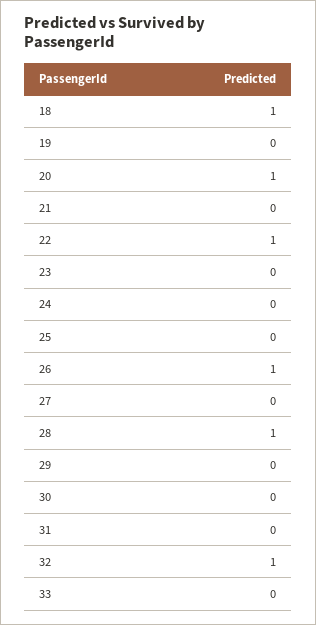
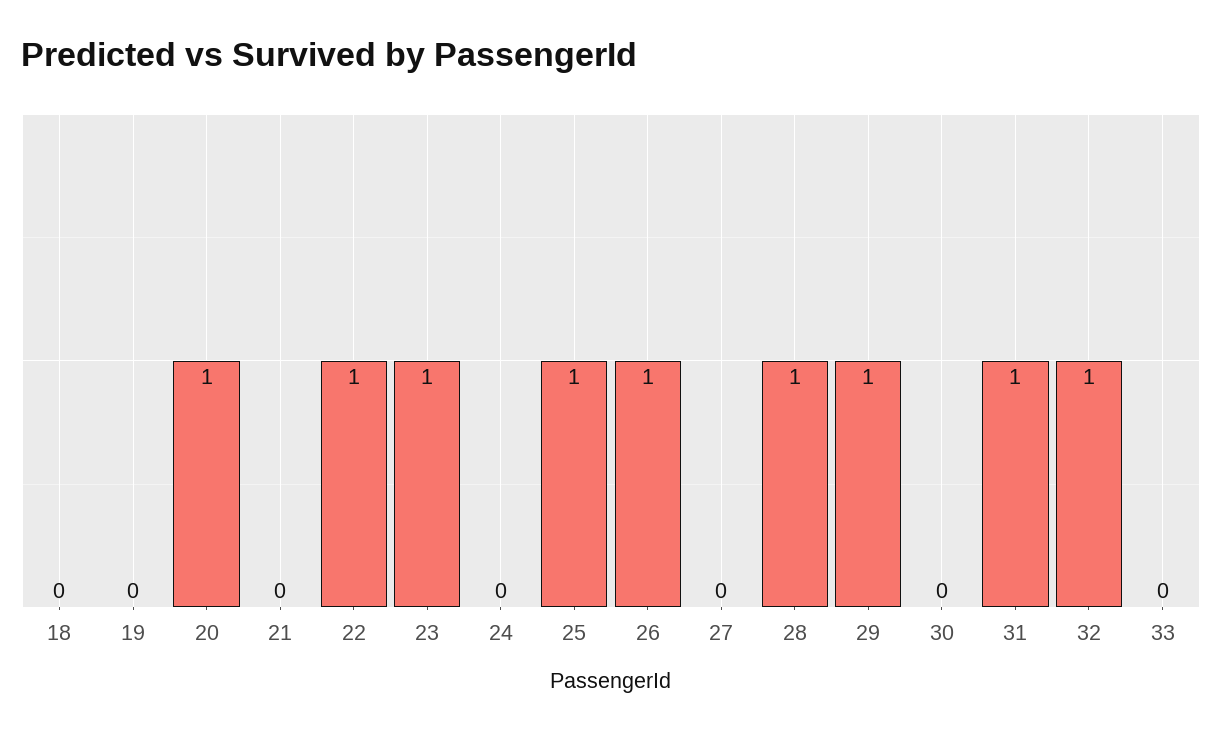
  {
-   "18": 1,
+   "18": 0,
    "19": 0,
    "20": 1,
    "21": 0,
    "22": 1,
-   "23": 0,
+   "23": 1,
    "24": 0,
-   "25": 0,
+   "25": 1,
    "26": 1,
    "27": 0,
    "28": 1,
-   "29": 0,
+   "29": 1,
    "30": 0,
-   "31": 0,
+   "31": 1,
    "32": 1,
    "33": 0
  }

